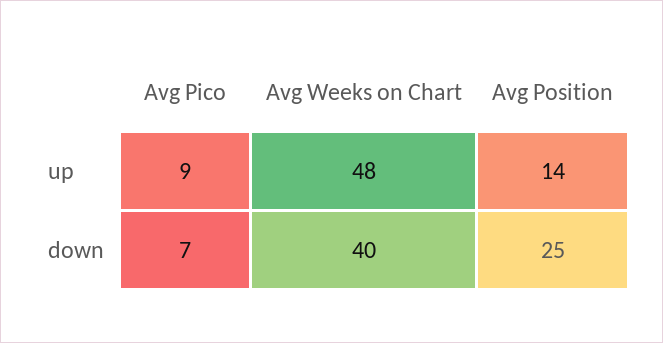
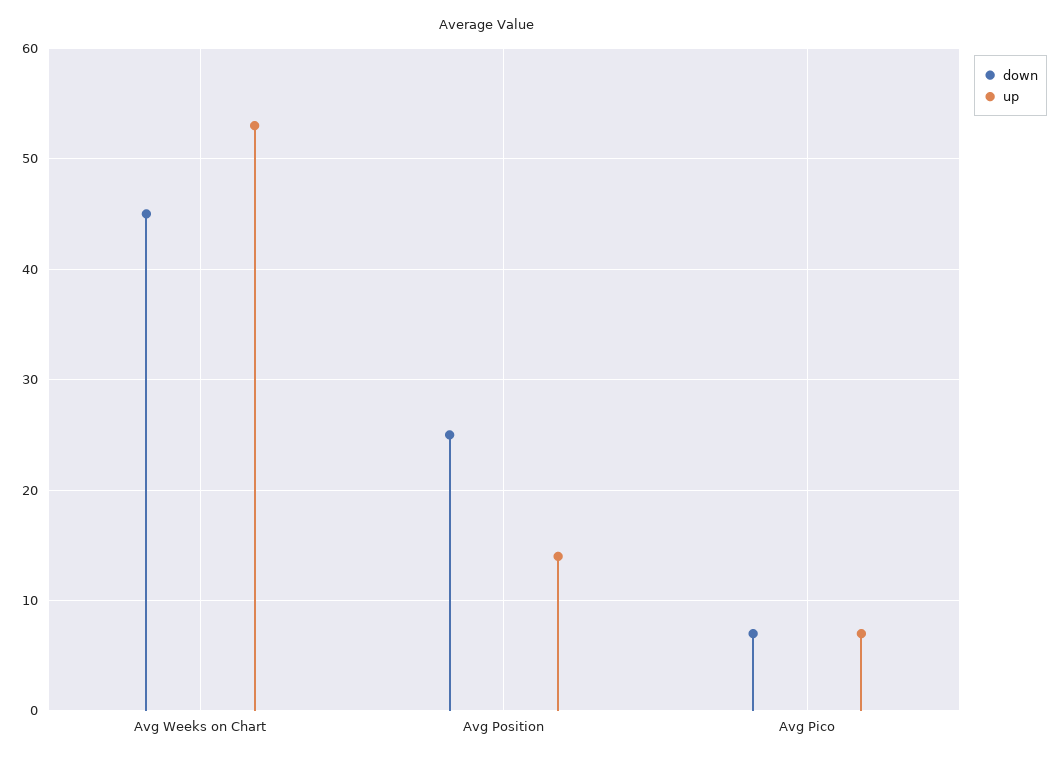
  {
    "up": {
-     "Avg Pico": 9,
+     "Avg Pico": 7,
-     "Avg Weeks on Chart": 48,
+     "Avg Weeks on Chart": 53,
      "Avg Position": 14
    },
    "down": {
      "Avg Pico": 7,
-     "Avg Weeks on Chart": 40,
+     "Avg Weeks on Chart": 45,
      "Avg Position": 25
    }
  }

